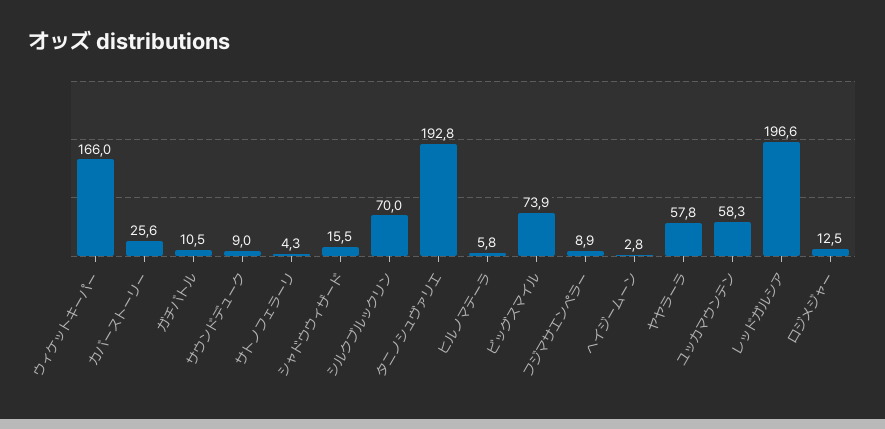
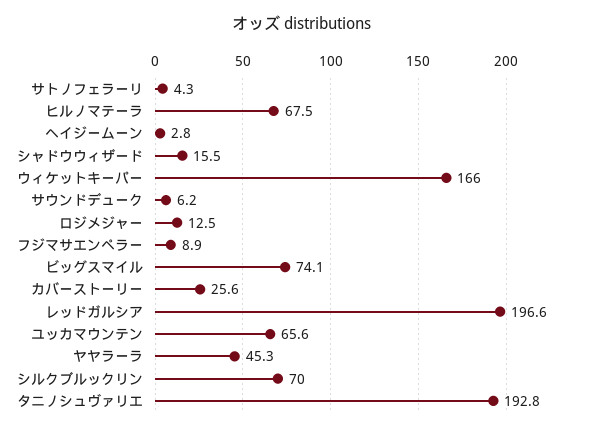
  {
    "ウィケットキーパー": 166,
    "カバーストーリー": 25.6,
-   "ガチバトル": 10.5,
-   "サウンドデューク": 9,
+   "サウンドデューク": 6.2,
    "サトノフェラーリ": 4.3,
    "シャドウウィザード": 15.5,
    "シルクブルックリン": 70,
    "タニノシュヴァリエ": 192.8,
-   "ヒルノマテーラ": 5.8,
+   "ヒルノマテーラ": 67.5,
-   "ビッグスマイル": 73.9,
+   "ビッグスマイル": 74.1,
    "フジマサエンペラー": 8.9,
    "ヘイジームーン": 2.8,
-   "ヤヤラーラ": 57.8,
+   "ヤヤラーラ": 45.3,
-   "ユッカマウンテン": 58.3,
+   "ユッカマウンテン": 65.6,
    "レッドガルシア": 196.6,
    "ロジメジャー": 12.5
  }

